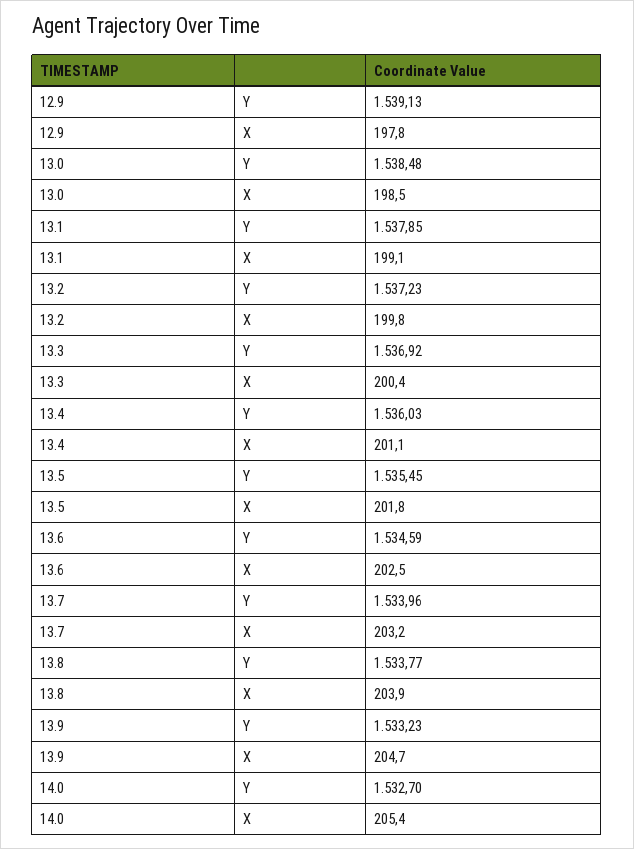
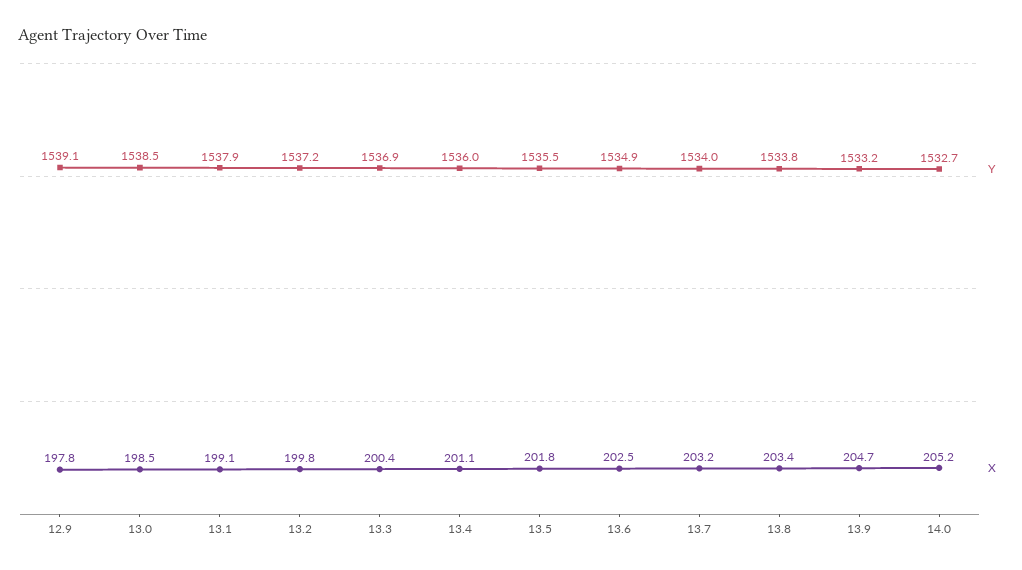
  {
    "Y": {
      "12.9": 1539.13,
      "13.0": 1538.48,
      "13.1": 1537.85,
      "13.2": 1537.23,
      "13.3": 1536.92,
      "13.4": 1536.03,
      "13.5": 1535.45,
-     "13.6": 1534.59,
+     "13.6": 1534.9,
      "13.7": 1533.96,
      "13.8": 1533.77,
      "13.9": 1533.23,
      "14.0": 1532.7
    },
    "X": {
      "12.9": 197.8,
      "13.0": 198.5,
      "13.1": 199.1,
      "13.2": 199.8,
      "13.3": 200.4,
      "13.4": 201.1,
      "13.5": 201.8,
      "13.6": 202.5,
      "13.7": 203.2,
-     "13.8": 203.9,
+     "13.8": 203.4,
      "13.9": 204.7,
-     "14.0": 205.4
+     "14.0": 205.2
    }
  }

